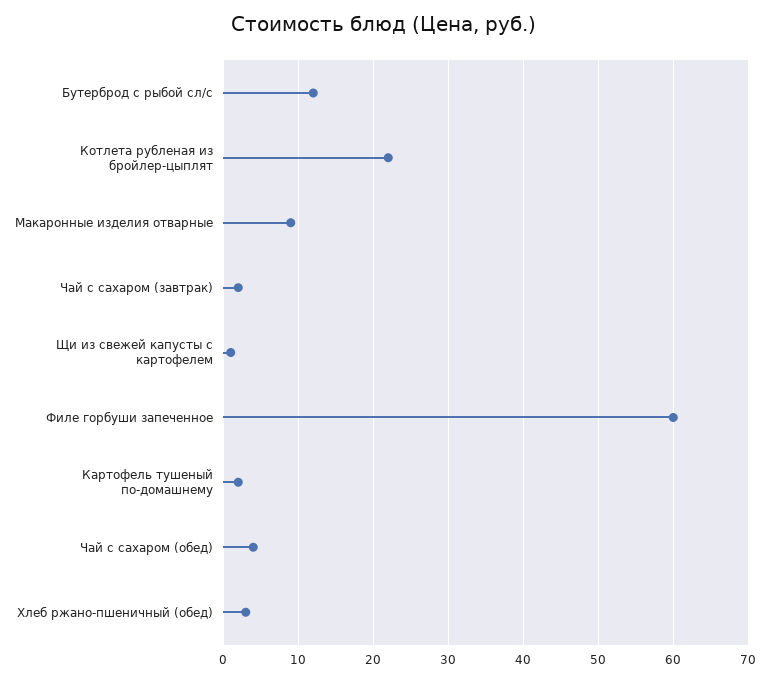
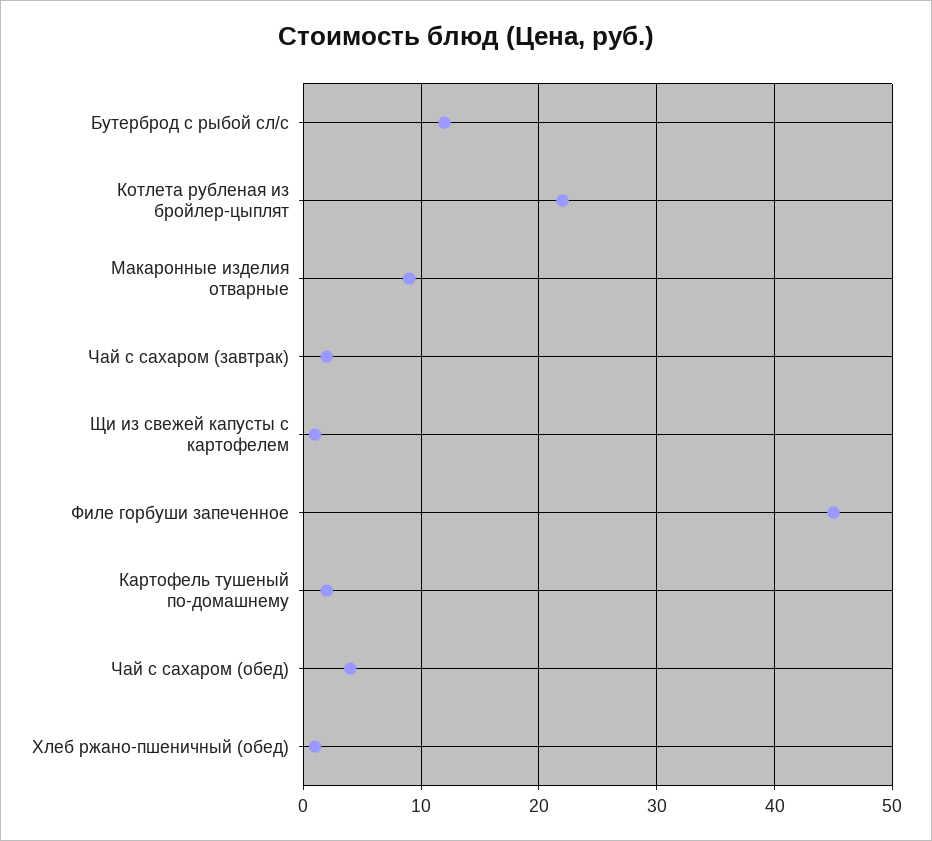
  {
    "Бутерброд с рыбой сл/с": 12,
    "Котлета рубленая из бройлер-цыплят": 22,
    "Макаронные изделия отварные": 9,
    "Чай с сахаром (завтрак)": 2,
    "Щи из свежей капусты с картофелем": 1,
-   "Филе горбуши запеченное": 60,
+   "Филе горбуши запеченное": 45,
    "Картофель тушеный по-домашнему": 2,
    "Чай с сахаром (обед)": 4,
-   "Хлеб ржано-пшеничный (обед)": 3
+   "Хлеб ржано-пшеничный (обед)": 1
  }

